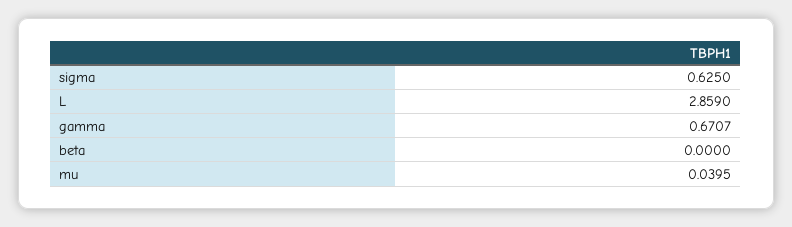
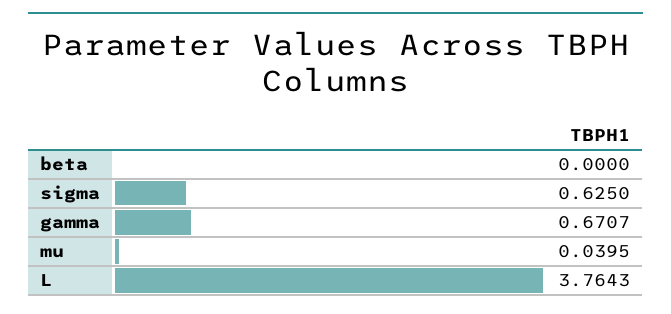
  {
    "sigma": 0.625,
-   "L": 2.859,
+   "L": 3.7643,
    "gamma": 0.6707,
    "beta": 0,
    "mu": 0.0395
  }

